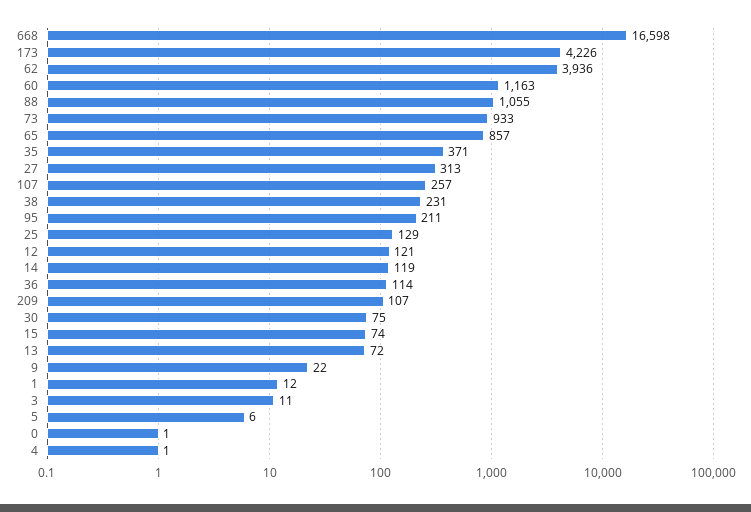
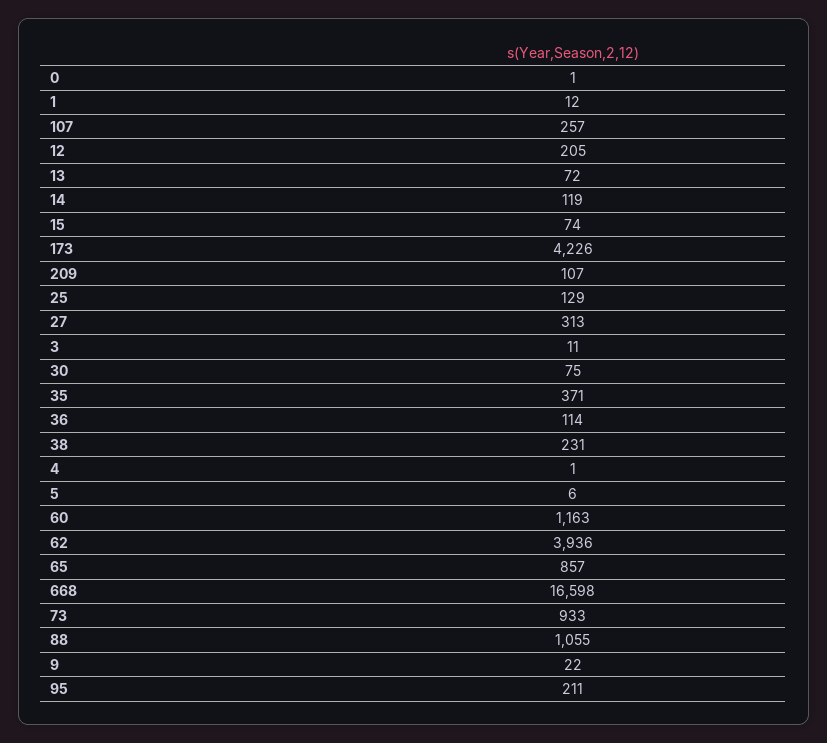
  {
    "668": 16598,
    "173": 4226,
    "62": 3936,
    "60": 1163,
    "88": 1055,
    "73": 933,
    "65": 857,
    "35": 371,
    "27": 313,
    "107": 257,
    "38": 231,
    "95": 211,
    "25": 129,
-   "12": 121,
+   "12": 205,
    "14": 119,
    "36": 114,
    "209": 107,
    "30": 75,
    "15": 74,
    "13": 72,
    "9": 22,
    "1": 12,
    "3": 11,
    "5": 6,
    "0": 1,
    "4": 1
  }

